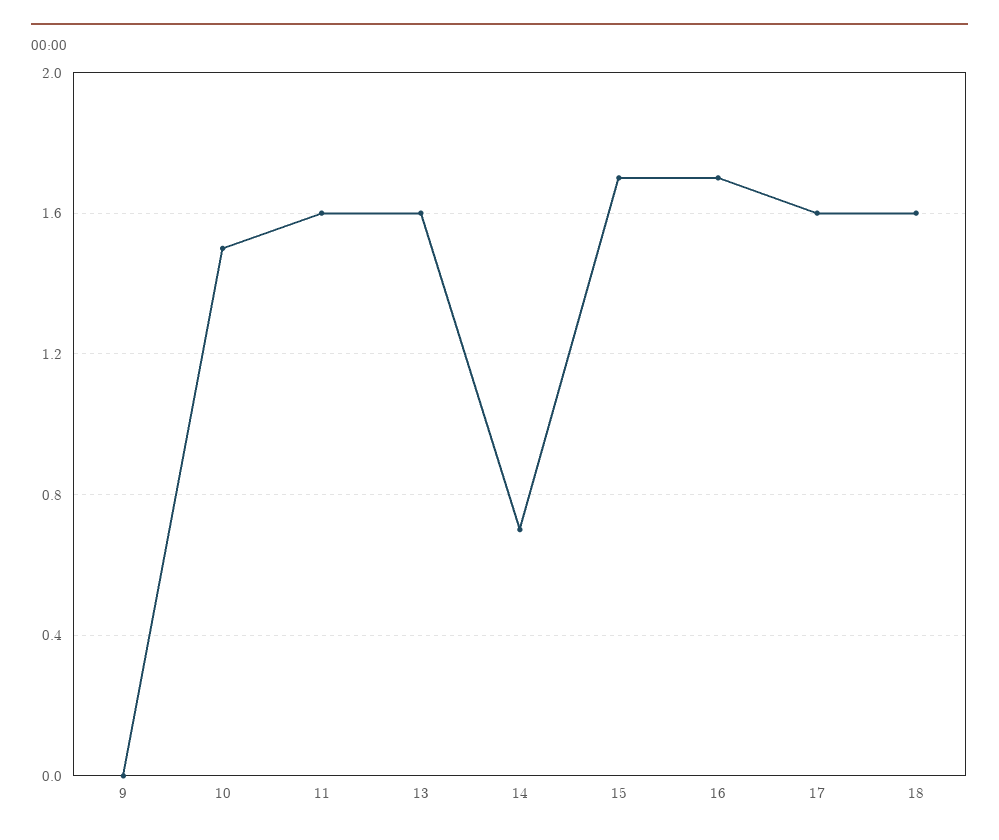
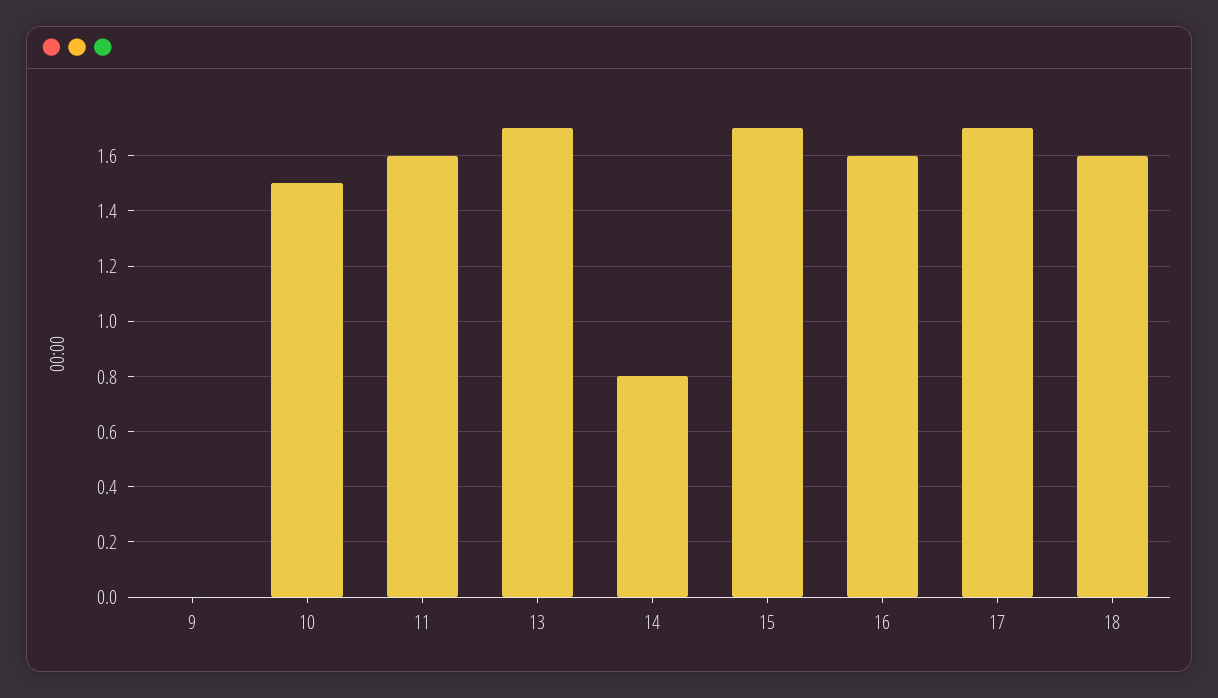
  {
    "9": 0,
    "10": 1.5,
    "11": 1.6,
-   "13": 1.6,
+   "13": 1.7,
-   "14": 0.7,
+   "14": 0.8,
    "15": 1.7,
-   "16": 1.7,
+   "16": 1.6,
-   "17": 1.6,
+   "17": 1.7,
    "18": 1.6
  }

